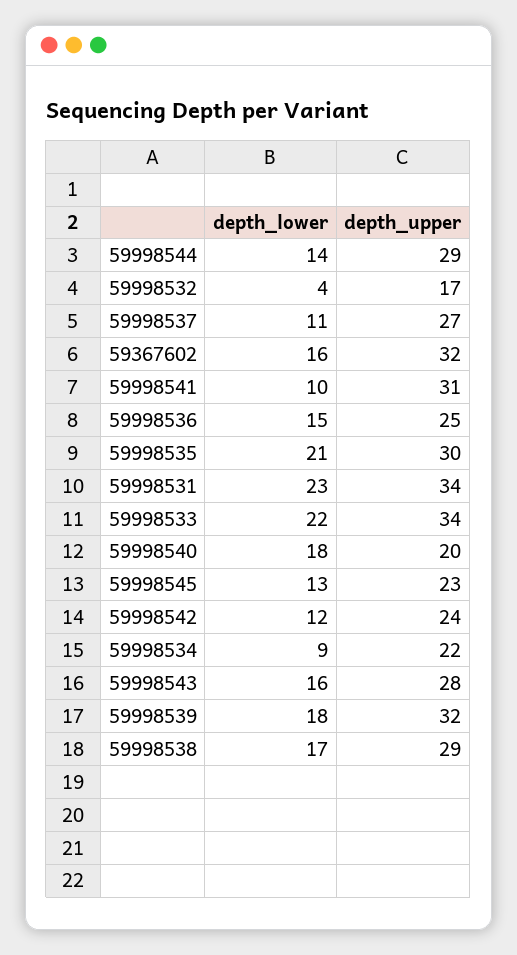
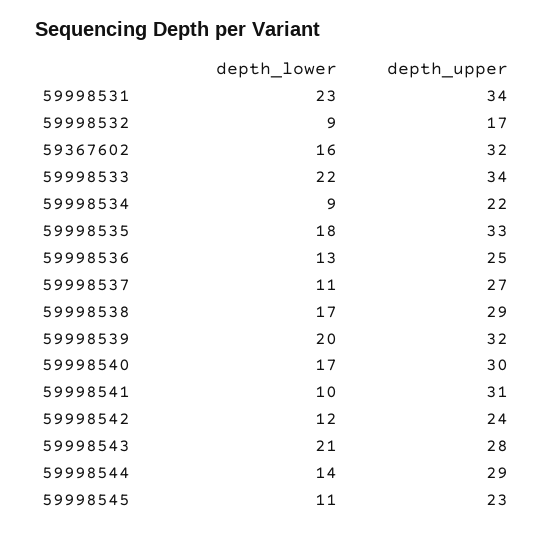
  {
    "depth_lower": {
      "59998544": 14,
-     "59998532": 4,
+     "59998532": 9,
      "59998537": 11,
      "59367602": 16,
      "59998541": 10,
-     "59998536": 15,
+     "59998536": 13,
-     "59998535": 21,
+     "59998535": 18,
      "59998531": 23,
      "59998533": 22,
-     "59998540": 18,
+     "59998540": 17,
-     "59998545": 13,
+     "59998545": 11,
      "59998542": 12,
      "59998534": 9,
-     "59998543": 16,
+     "59998543": 21,
-     "59998539": 18,
+     "59998539": 20,
      "59998538": 17
    },
    "depth_upper": {
      "59998544": 29,
      "59998532": 17,
      "59998537": 27,
      "59367602": 32,
      "59998541": 31,
      "59998536": 25,
-     "59998535": 30,
+     "59998535": 33,
      "59998531": 34,
      "59998533": 34,
-     "59998540": 20,
+     "59998540": 30,
      "59998545": 23,
      "59998542": 24,
      "59998534": 22,
      "59998543": 28,
      "59998539": 32,
      "59998538": 29
    }
  }

